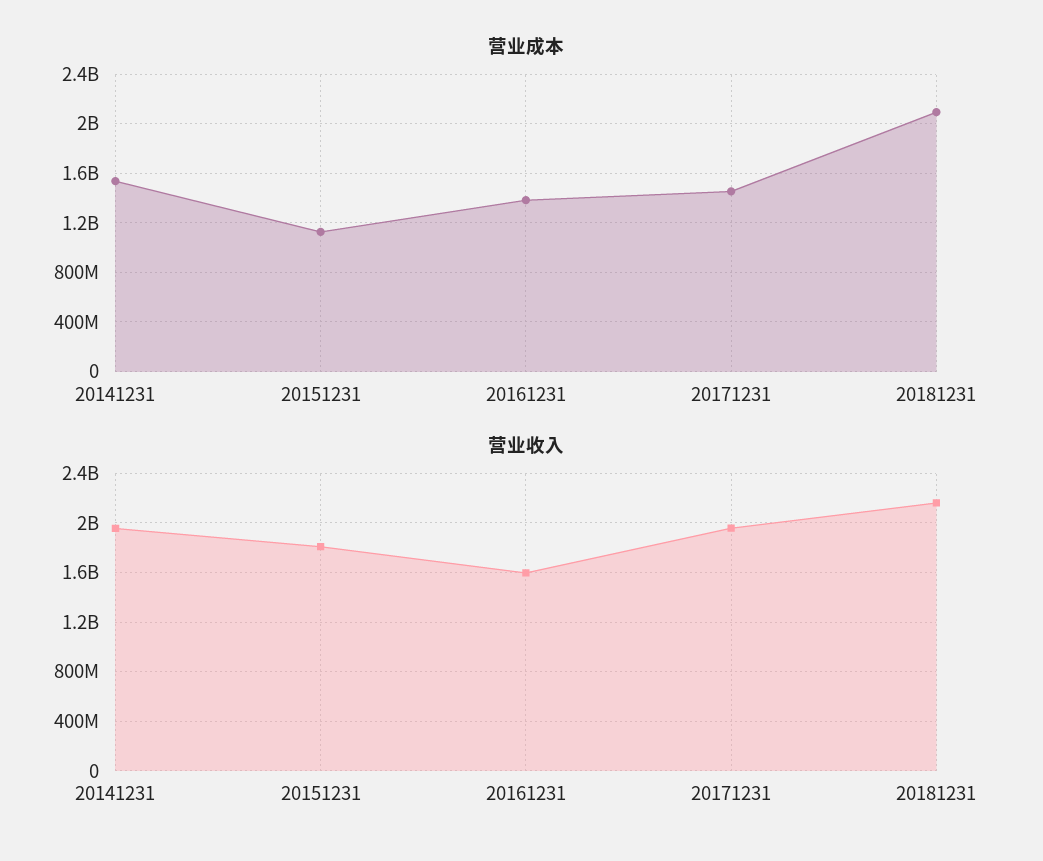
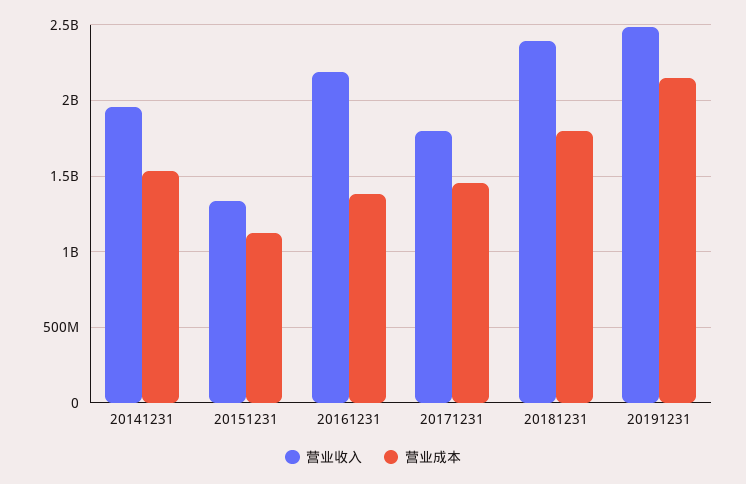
  {
    "营业成本": {
      "20141231": 1550000000,
      "20151231": 1150000000,
      "20161231": 1400000000,
      "20171231": 1450000000,
-     "20181231": 2100000000
+     "20181231": 1800000000,
+     "20191231": 2150000000
    },
    "营业收入": {
      "20141231": 1950000000,
-     "20151231": 1800000000,
+     "20151231": 1350000000,
-     "20161231": 1600000000,
+     "20161231": 2200000000,
-     "20171231": 1950000000,
+     "20171231": 1800000000,
-     "20181231": 2150000000
+     "20181231": 2400000000,
+     "20191231": 2500000000
    }
  }

